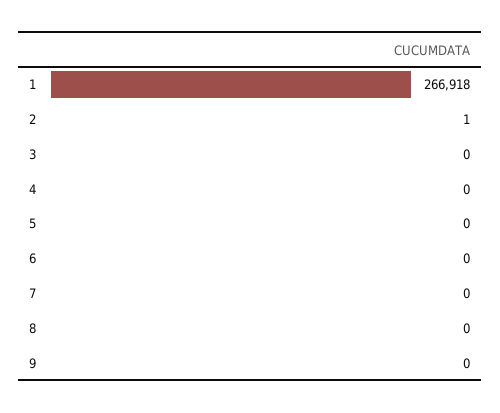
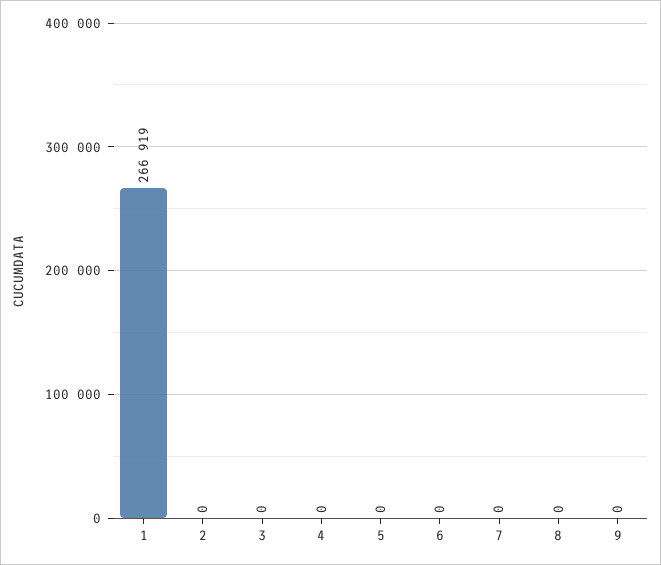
  {
-   "1": 266918,
+   "1": 266919,
-   "2": 1,
+   "2": 0,
    "3": 0,
    "4": 0,
    "5": 0,
    "6": 0,
    "7": 0,
    "8": 0,
    "9": 0
  }

